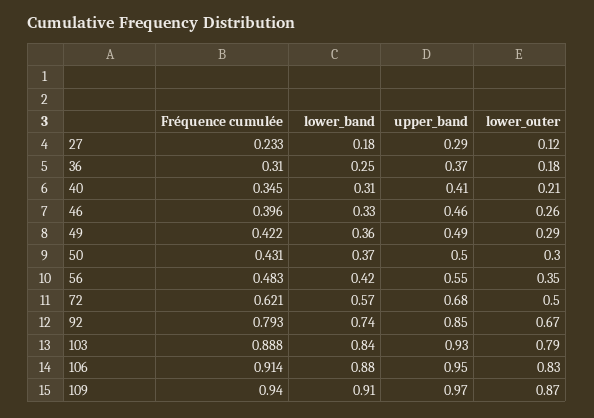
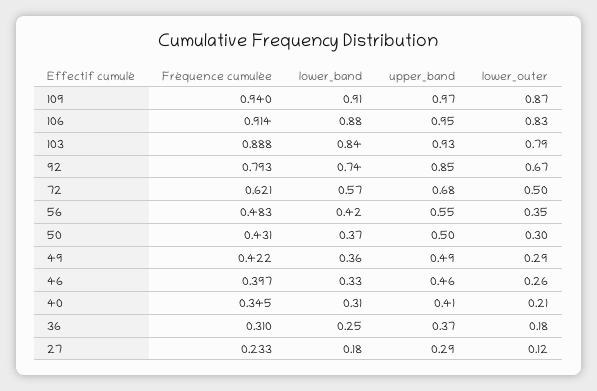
  {
    "Fréquence cumulée": {
      "27": 0.233,
      "36": 0.31,
      "40": 0.345,
-     "46": 0.396,
+     "46": 0.397,
      "49": 0.422,
      "50": 0.431,
      "56": 0.483,
      "72": 0.621,
      "92": 0.793,
      "103": 0.888,
      "106": 0.914,
      "109": 0.94
    },
    "lower_band": {
      "27": 0.18,
      "36": 0.25,
      "40": 0.31,
      "46": 0.33,
      "49": 0.36,
      "50": 0.37,
      "56": 0.42,
      "72": 0.57,
      "92": 0.74,
      "103": 0.84,
      "106": 0.88,
      "109": 0.91
    },
    "upper_band": {
      "27": 0.29,
      "36": 0.37,
      "40": 0.41,
      "46": 0.46,
      "49": 0.49,
      "50": 0.5,
      "56": 0.55,
      "72": 0.68,
      "92": 0.85,
      "103": 0.93,
      "106": 0.95,
      "109": 0.97
    },
    "lower_outer": {
      "27": 0.12,
      "36": 0.18,
      "40": 0.21,
      "46": 0.26,
      "49": 0.29,
      "50": 0.3,
      "56": 0.35,
      "72": 0.5,
      "92": 0.67,
      "103": 0.79,
      "106": 0.83,
      "109": 0.87
    }
  }

